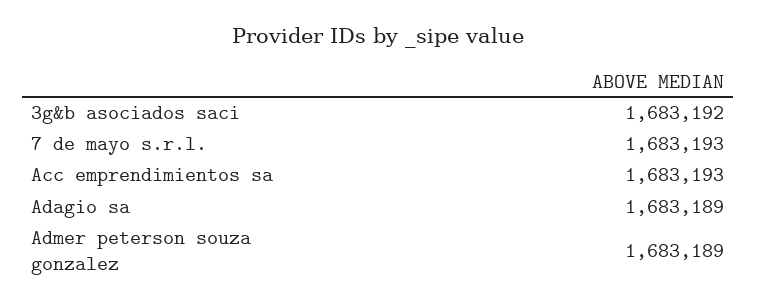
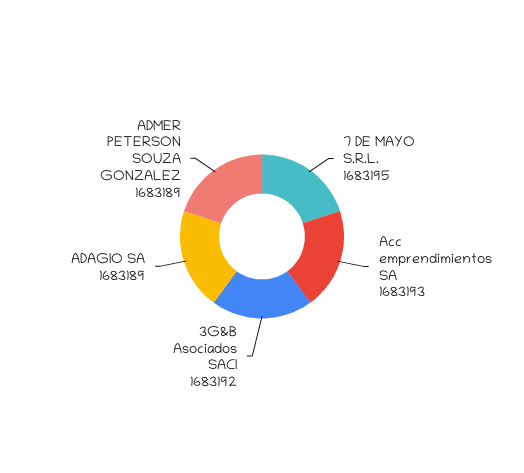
  {
    "3g&b asociados saci": 1683192,
-   "7 de mayo s.r.l.": 1683193,
+   "7 de mayo s.r.l.": 1683195,
    "Acc emprendimientos sa": 1683193,
    "Adagio sa": 1683189,
    "Admer peterson souza gonzalez": 1683189
  }

